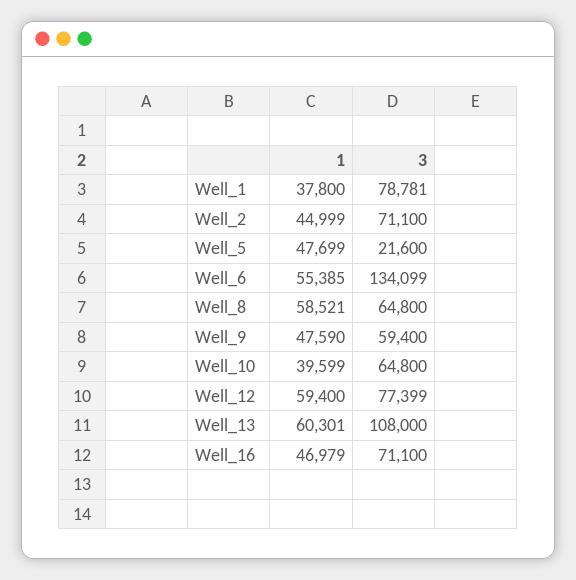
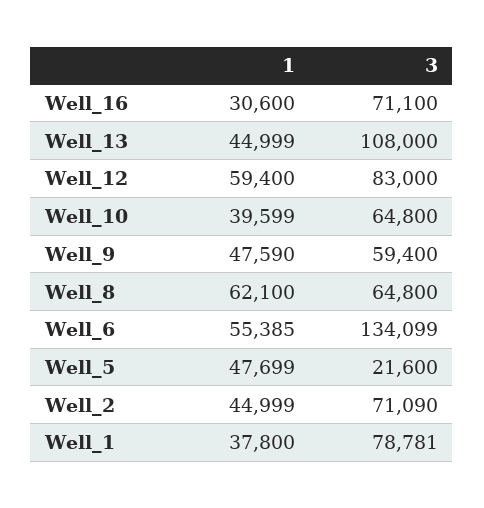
  {
    "1": {
      "Well_1": 37800,
      "Well_2": 44999,
      "Well_5": 47699,
      "Well_6": 55385,
-     "Well_8": 58521,
+     "Well_8": 62100,
      "Well_9": 47590,
      "Well_10": 39599,
      "Well_12": 59400,
-     "Well_13": 60301,
+     "Well_13": 44999,
-     "Well_16": 46979
+     "Well_16": 30600
    },
    "3": {
      "Well_1": 78781,
-     "Well_2": 71100,
+     "Well_2": 71090,
      "Well_5": 21600,
      "Well_6": 134099,
      "Well_8": 64800,
      "Well_9": 59400,
      "Well_10": 64800,
-     "Well_12": 77399,
+     "Well_12": 83000,
      "Well_13": 108000,
      "Well_16": 71100
    }
  }

